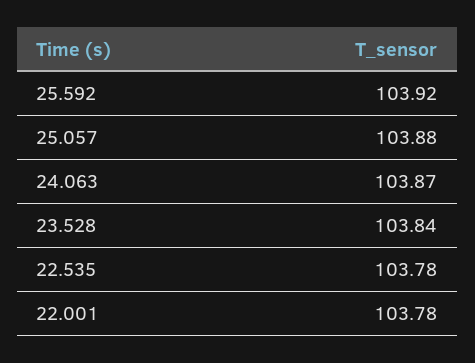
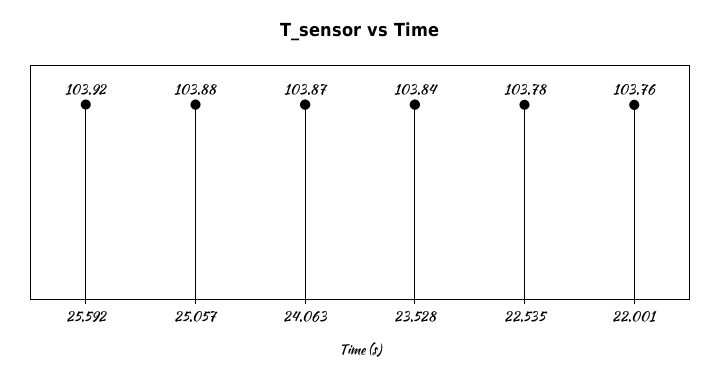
  {
    "25.592": 103.92,
    "25.057": 103.88,
    "24.063": 103.87,
    "23.528": 103.84,
    "22.535": 103.78,
-   "22.001": 103.78
+   "22.001": 103.76
  }

